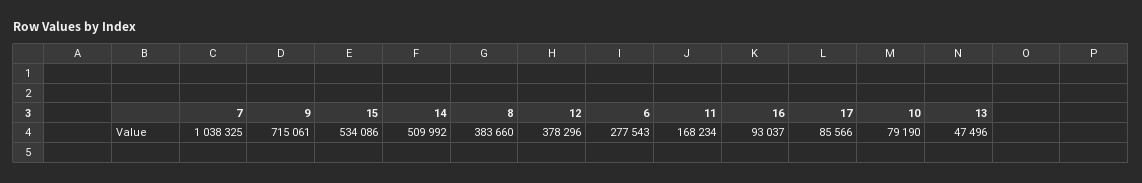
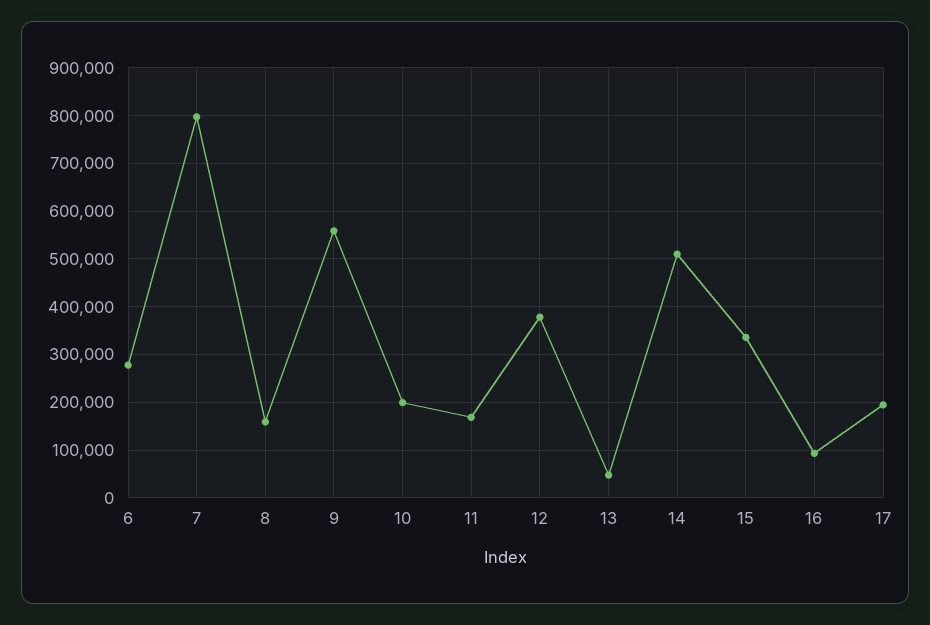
  {
-   "7": 1038325,
+   "7": 800000,
-   "9": 715061,
+   "9": 560000,
-   "15": 534086,
+   "15": 340000,
    "14": 509992,
-   "8": 383660,
+   "8": 160000,
    "12": 378296,
    "6": 277543,
    "11": 168234,
    "16": 93037,
-   "17": 85566,
+   "17": 200000,
-   "10": 79190,
+   "10": 200000,
    "13": 47496
  }

